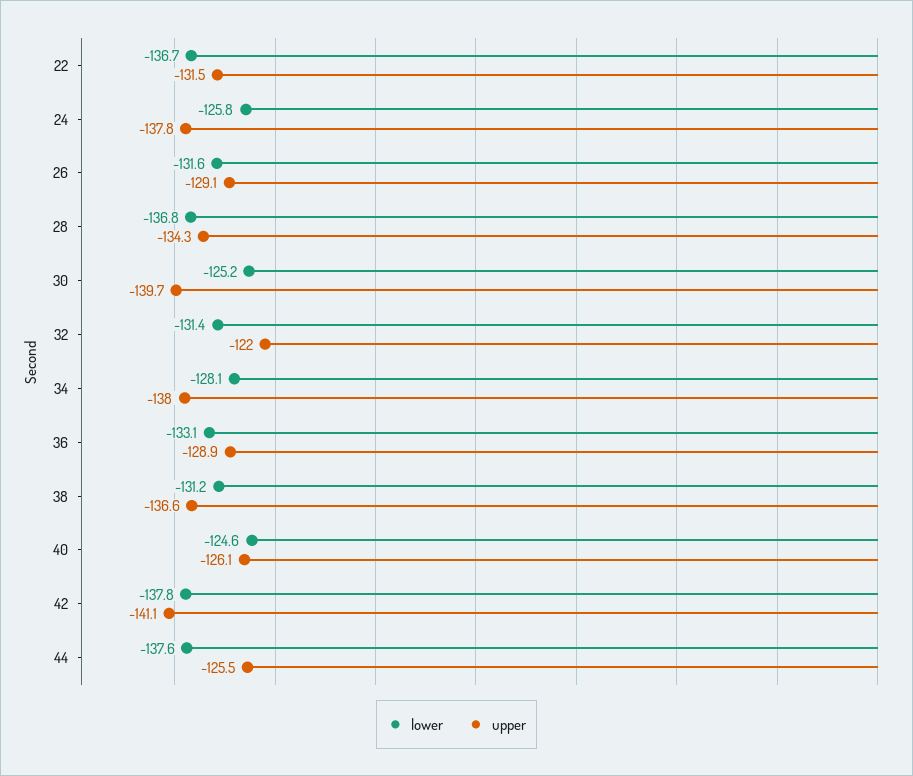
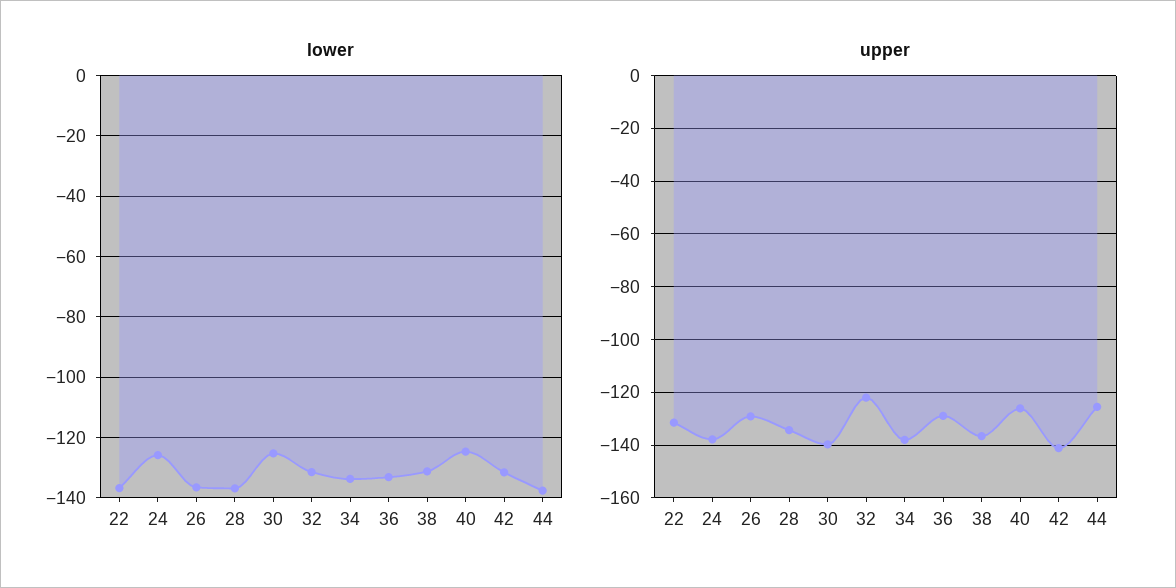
  {
    "lower": {
      "22": -136.7,
      "24": -125.8,
-     "26": -131.6,
+     "26": -136,
      "28": -136.8,
      "30": -125.2,
      "32": -131.4,
-     "34": -128.1,
+     "34": -134,
      "36": -133.1,
      "38": -131.2,
      "40": -124.6,
-     "42": -137.8,
+     "42": -132,
      "44": -137.6
    },
    "upper": {
      "22": -131.5,
      "24": -137.8,
      "26": -129.1,
      "28": -134.3,
      "30": -139.7,
      "32": -122,
      "34": -138,
      "36": -128.9,
      "38": -136.6,
      "40": -126.1,
      "42": -141.1,
      "44": -125.5
    }
  }

